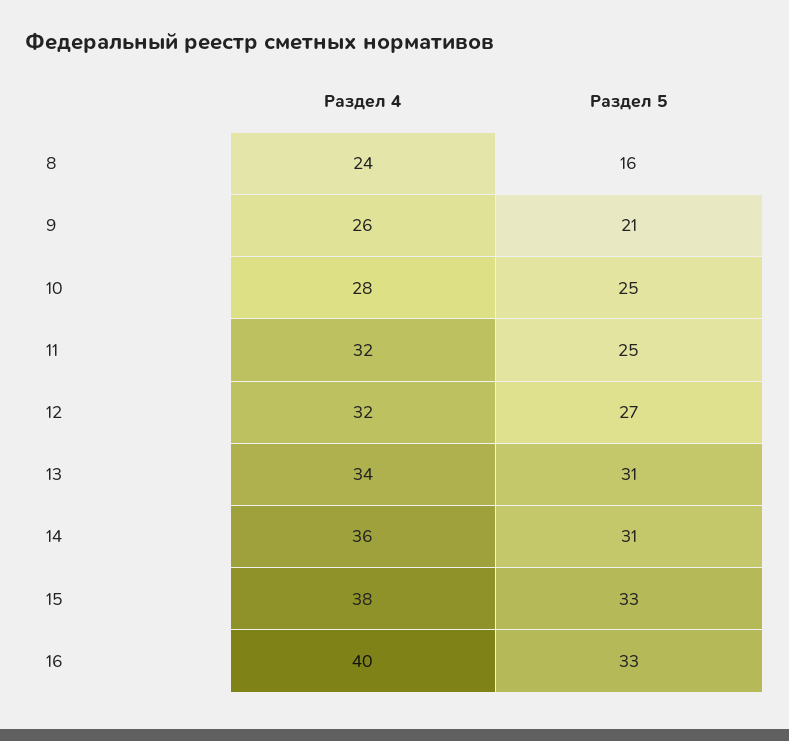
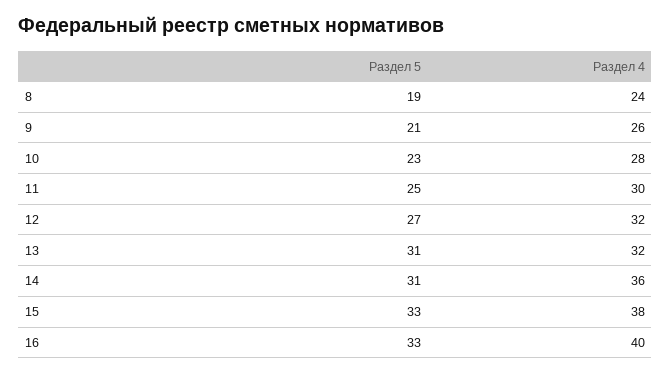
  {
    "Раздел 4": {
      "8": 24,
      "9": 26,
      "10": 28,
-     "11": 32,
+     "11": 30,
      "12": 32,
-     "13": 34,
+     "13": 32,
      "14": 36,
      "15": 38,
      "16": 40
    },
    "Раздел 5": {
-     "8": 16,
+     "8": 19,
      "9": 21,
-     "10": 25,
+     "10": 23,
      "11": 25,
      "12": 27,
      "13": 31,
      "14": 31,
      "15": 33,
      "16": 33
    }
  }

